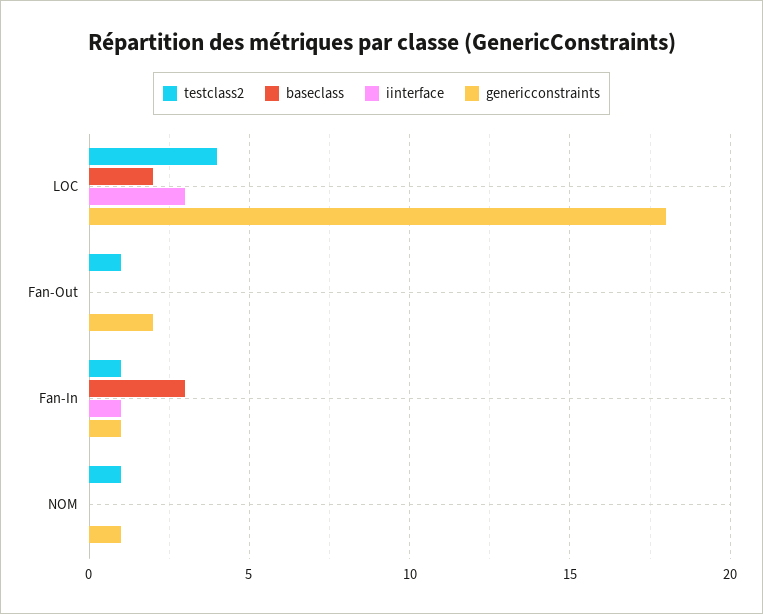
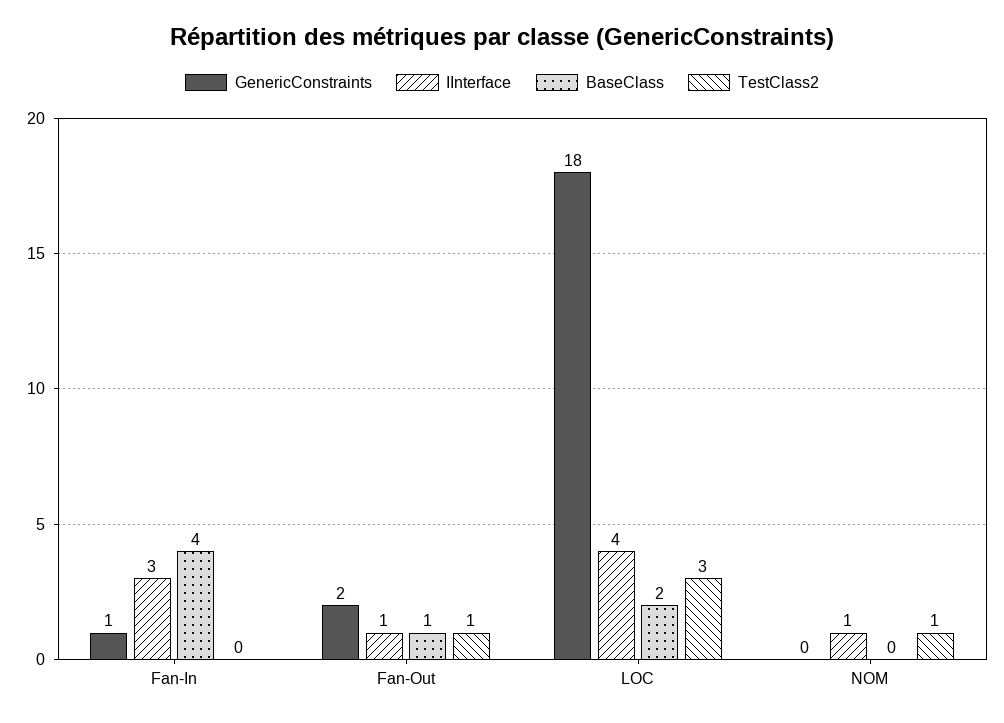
  {
    "testclass2": {
-     "LOC": 4,
+     "LOC": 3,
      "Fan-Out": 1,
-     "Fan-In": 1,
+     "Fan-In": 0,
      "NOM": 1
    },
    "baseclass": {
      "LOC": 2,
-     "Fan-Out": 0,
+     "Fan-Out": 1,
-     "Fan-In": 3,
+     "Fan-In": 4,
      "NOM": 0
    },
    "iinterface": {
-     "LOC": 3,
+     "LOC": 4,
-     "Fan-Out": 0,
+     "Fan-Out": 1,
-     "Fan-In": 1,
+     "Fan-In": 3,
-     "NOM": 0
+     "NOM": 1
    },
    "genericconstraints": {
      "LOC": 18,
      "Fan-Out": 2,
      "Fan-In": 1,
-     "NOM": 1
+     "NOM": 0
    }
  }

